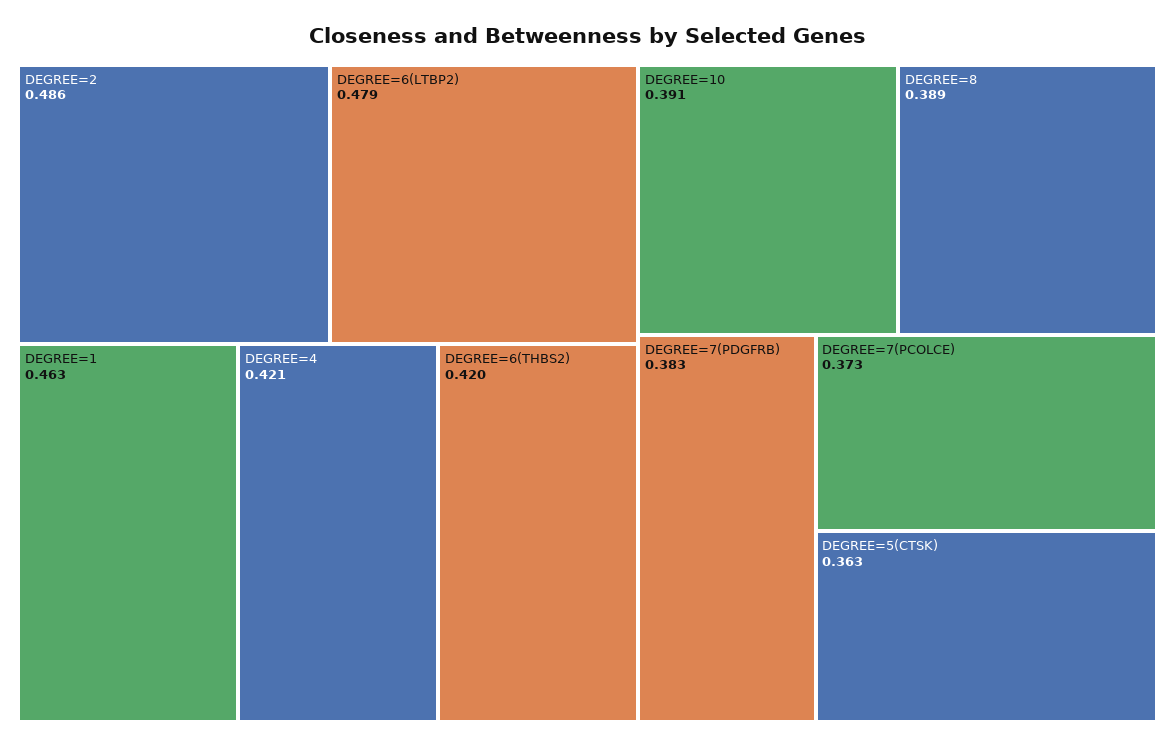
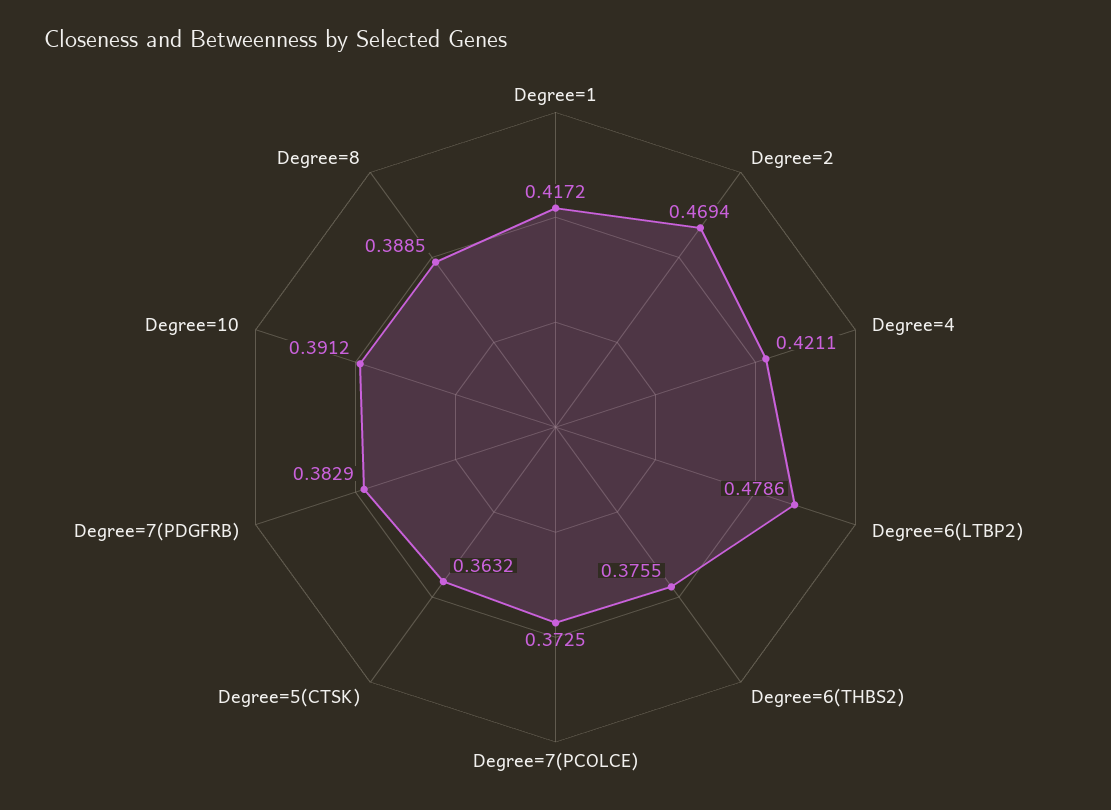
  {
-   "DEGREE=2": 0.486,
+   "DEGREE=2": 0.4694,
    "DEGREE=6(LTBP2)": 0.4786,
-   "DEGREE=1": 0.463,
+   "DEGREE=1": 0.4172,
    "DEGREE=4": 0.4211,
-   "DEGREE=6(THBS2)": 0.42,
+   "DEGREE=6(THBS2)": 0.3755,
    "DEGREE=10": 0.3912,
    "DEGREE=8": 0.3885,
    "DEGREE=7(PDGFRB)": 0.3829,
    "DEGREE=7(PCOLCE)": 0.3725,
    "DEGREE=5(CTSK)": 0.3632
  }

